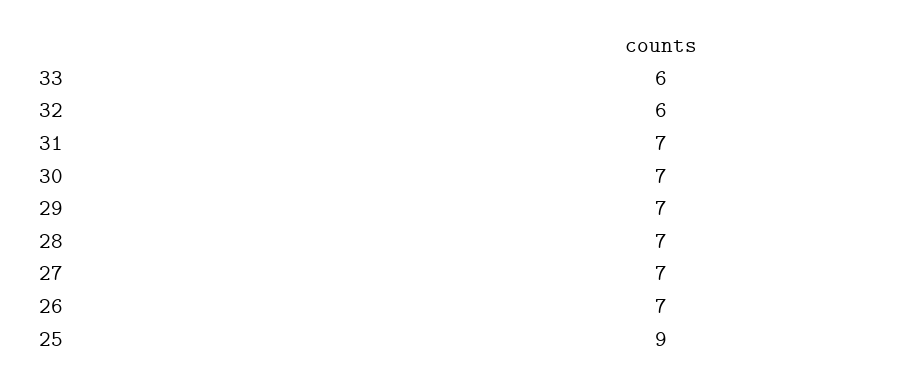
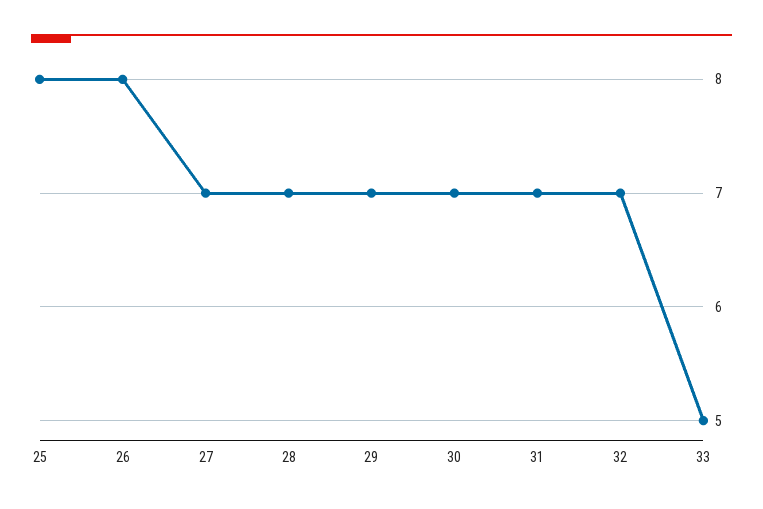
  {
-   "33": 6,
+   "33": 5,
-   "32": 6,
+   "32": 7,
    "31": 7,
    "30": 7,
    "29": 7,
    "28": 7,
    "27": 7,
-   "26": 7,
+   "26": 8,
-   "25": 9
+   "25": 8
  }

